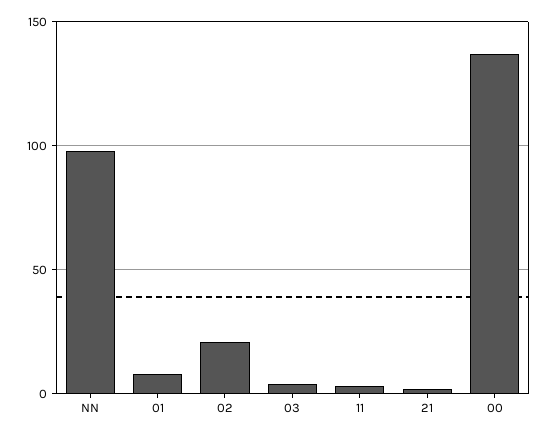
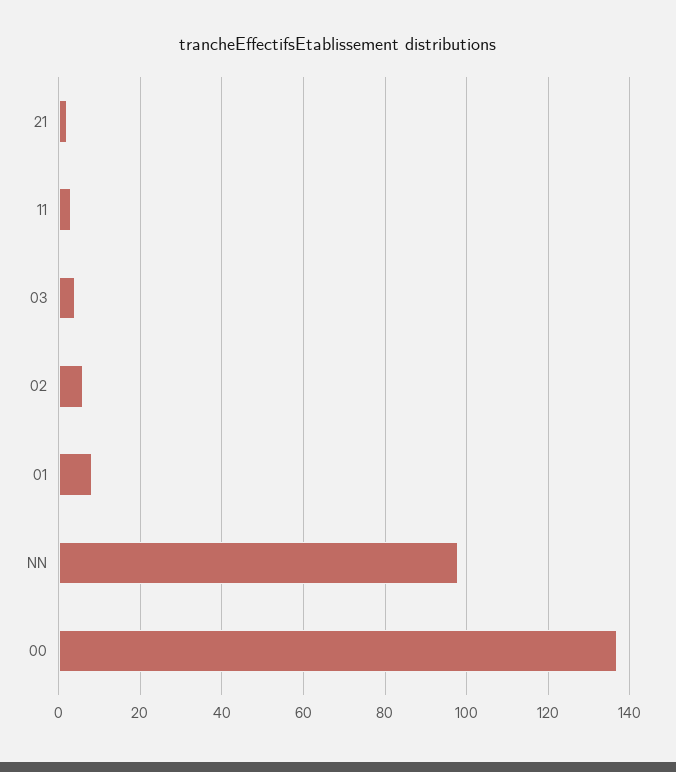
  {
    "NN": 100,
    "01": 10,
-   "02": 20,
+   "02": 5,
    "03": 5,
    "11": 5,
    "21": 0,
    "00": 135
  }

